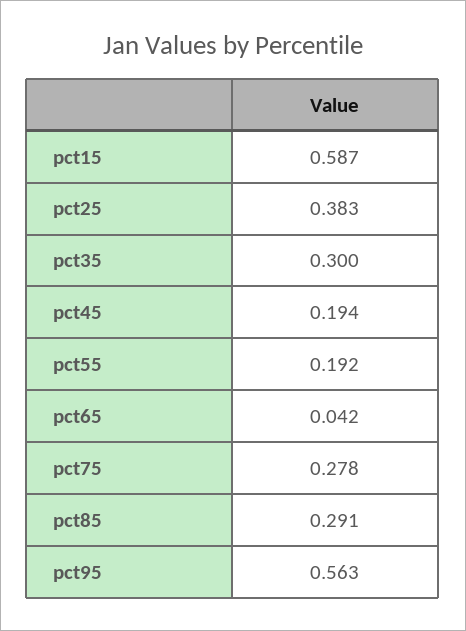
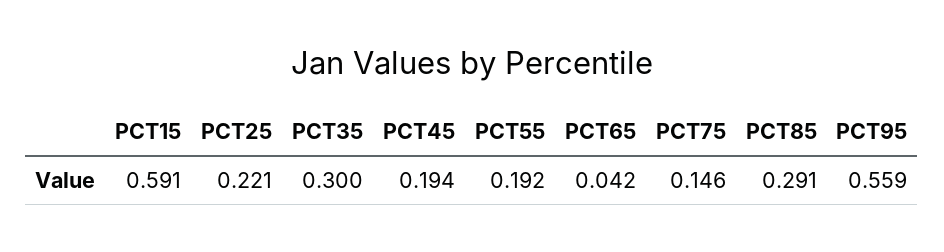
  {
-   "pct15": 0.587,
+   "pct15": 0.591,
-   "pct25": 0.383,
+   "pct25": 0.221,
    "pct35": 0.3,
    "pct45": 0.194,
    "pct55": 0.192,
    "pct65": 0.042,
-   "pct75": 0.278,
+   "pct75": 0.146,
    "pct85": 0.291,
-   "pct95": 0.563
+   "pct95": 0.559
  }

